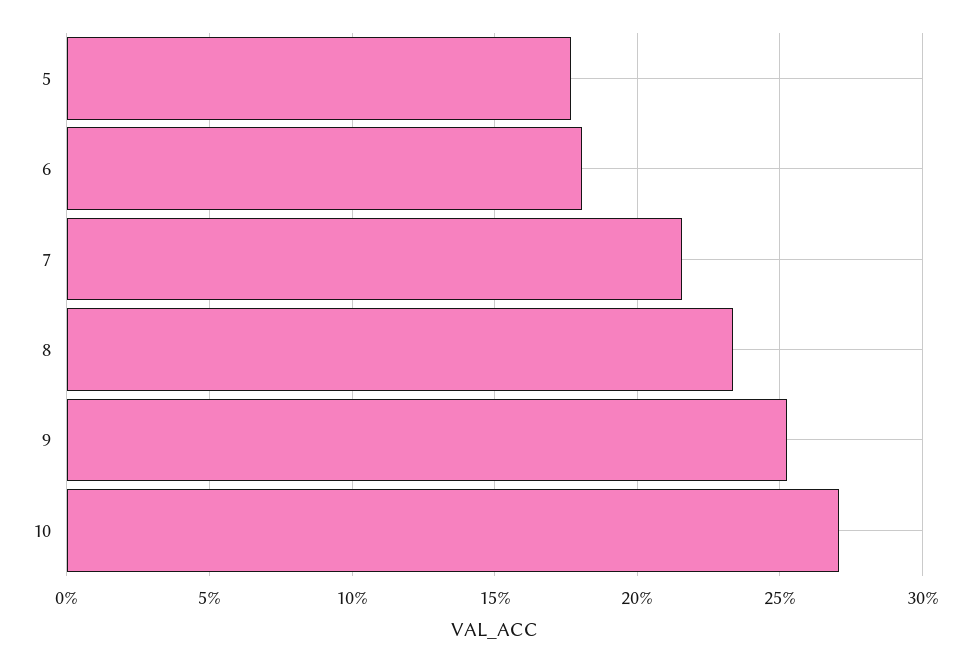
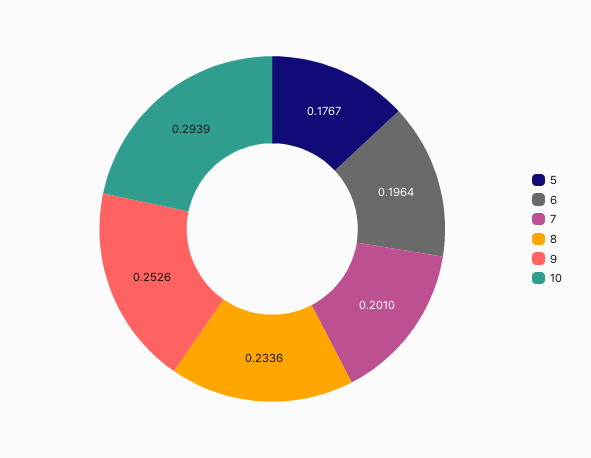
  {
    "5": 0.1767,
-   "6": 0.18,
+   "6": 0.1964,
-   "7": 0.215,
+   "7": 0.201,
    "8": 0.2336,
    "9": 0.2526,
-   "10": 0.27
+   "10": 0.2939
  }

